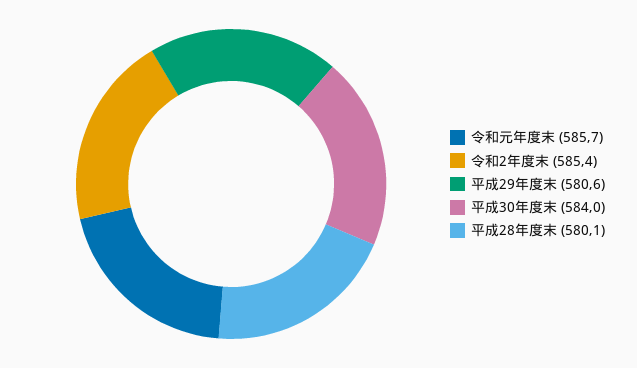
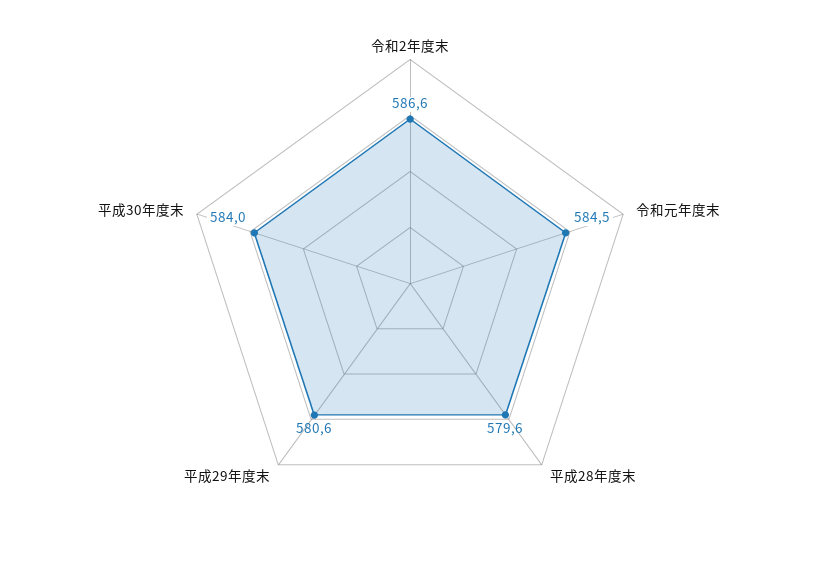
  {
-   "令和元年度末": 585.7,
+   "令和元年度末": 584.5,
-   "令和2年度末": 585.4,
+   "令和2年度末": 586.6,
    "平成29年度末": 580.6,
    "平成30年度末": 584,
-   "平成28年度末": 580.1
+   "平成28年度末": 579.6
  }

